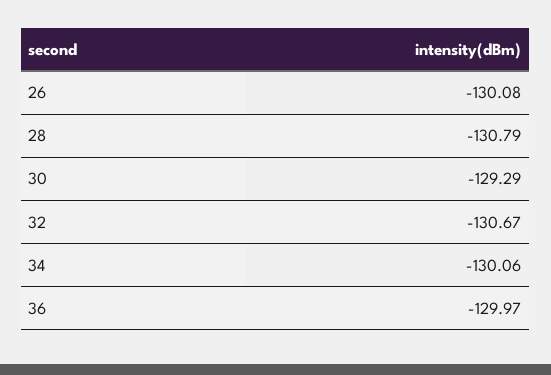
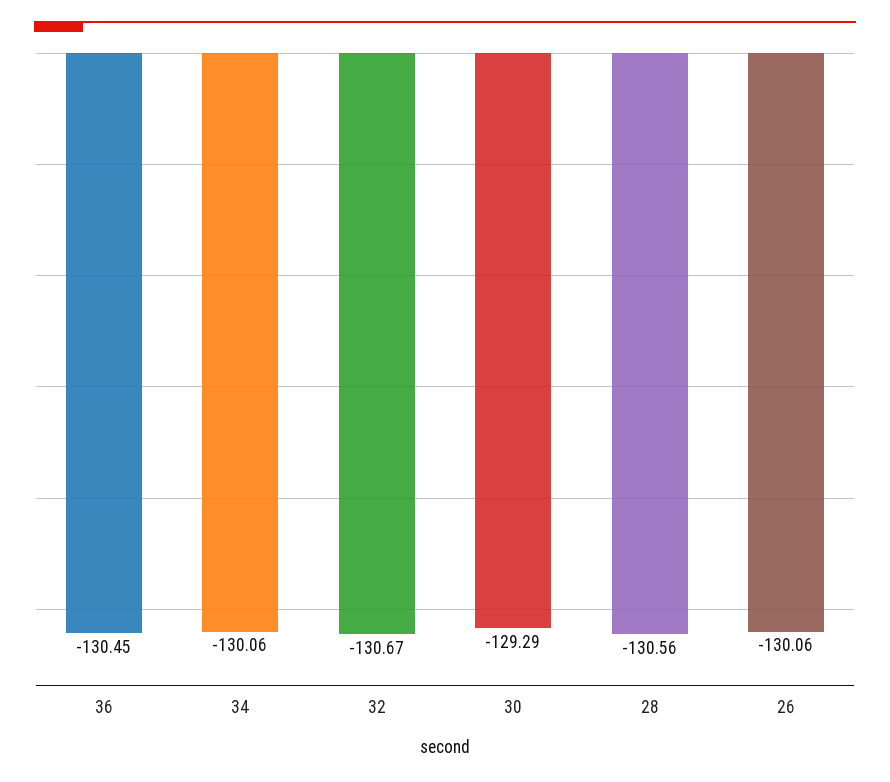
  {
-   "26": -130.08,
+   "26": -130.06,
-   "28": -130.79,
+   "28": -130.56,
    "30": -129.29,
    "32": -130.67,
    "34": -130.06,
-   "36": -129.97
+   "36": -130.45
  }

